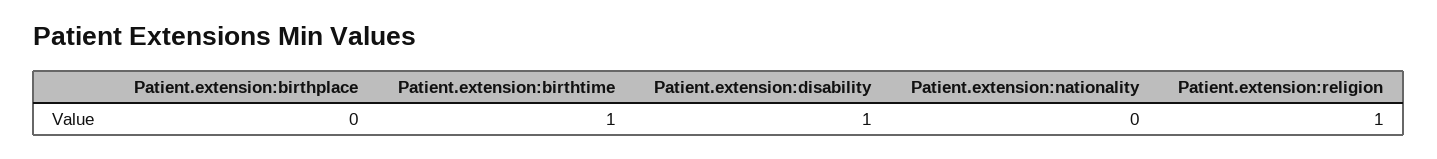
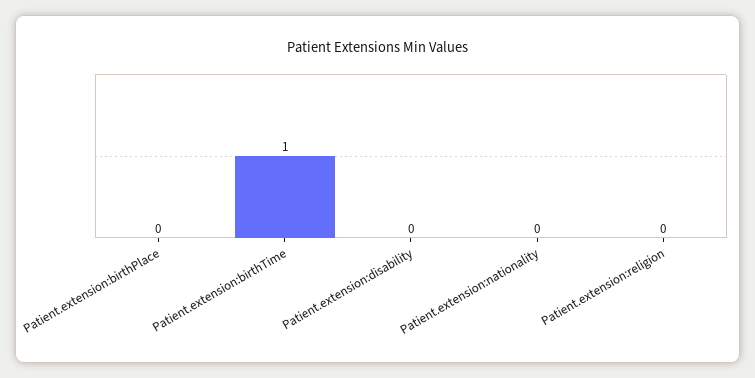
  {
    "Patient.extension:birthplace": 0,
    "Patient.extension:birthtime": 1,
-   "Patient.extension:disability": 1,
+   "Patient.extension:disability": 0,
    "Patient.extension:nationality": 0,
-   "Patient.extension:religion": 1
+   "Patient.extension:religion": 0
  }

